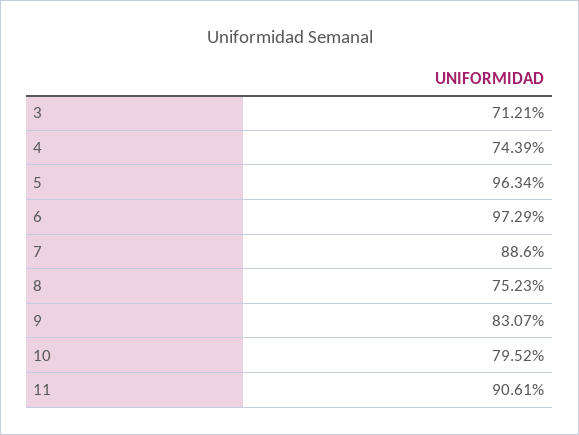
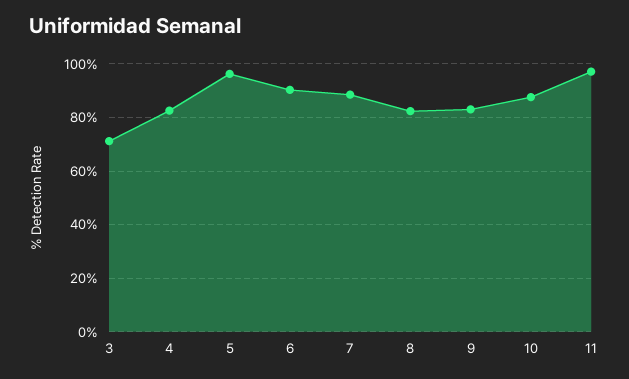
  {
    "3": 71.21,
-   "4": 74.39,
+   "4": 82.5,
    "5": 96.34,
-   "6": 97.29,
+   "6": 90,
    "7": 88.6,
-   "8": 75.23,
+   "8": 82.5,
    "9": 83.07,
-   "10": 79.52,
+   "10": 87.5,
-   "11": 90.61
+   "11": 97.5
  }

